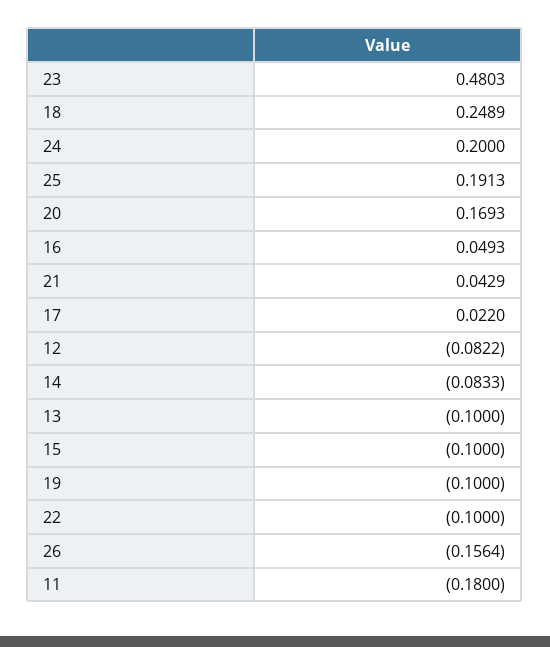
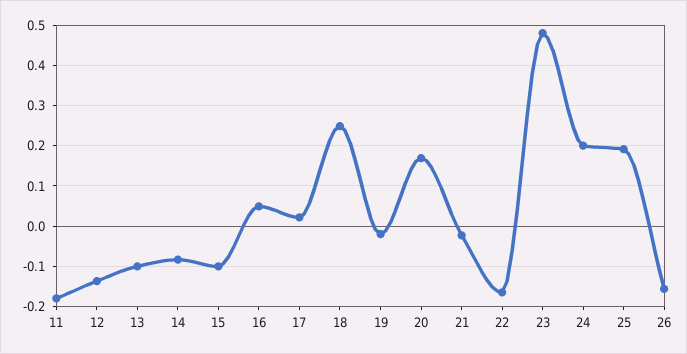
  {
    "23": 0.4803,
    "18": 0.2489,
    "24": 0.2,
    "25": 0.1913,
    "20": 0.1693,
    "16": 0.0493,
-   "21": 0.0429,
+   "21": -0.02,
    "17": 0.022,
-   "12": -0.0822,
+   "12": -0.14,
    "14": -0.0833,
    "13": -0.1,
    "15": -0.1,
-   "19": -0.1,
+   "19": -0.02,
-   "22": -0.1,
+   "22": -0.16,
    "26": -0.1564,
    "11": -0.18
  }

